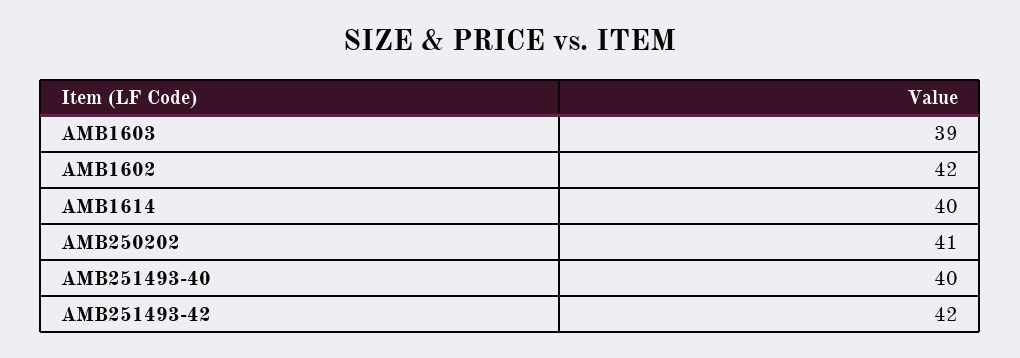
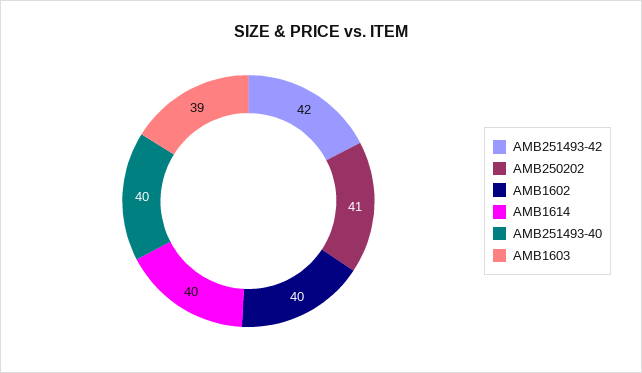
  {
    "AMB1603": 39,
-   "AMB1602": 42,
+   "AMB1602": 40,
    "AMB1614": 40,
    "AMB250202": 41,
    "AMB251493-40": 40,
    "AMB251493-42": 42
  }

